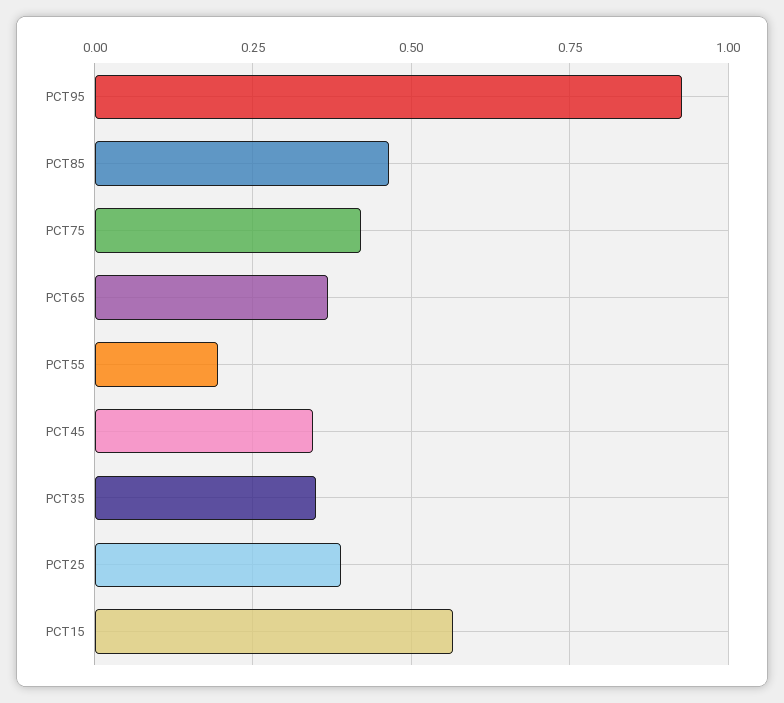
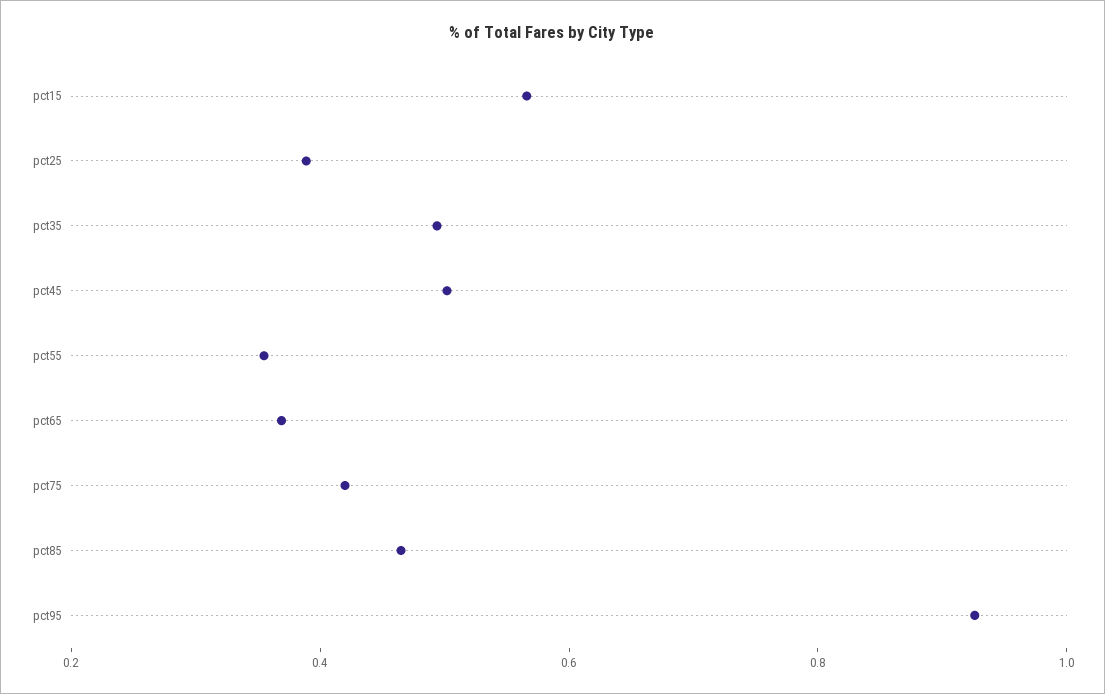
  {
    "PCT95": 0.925,
    "PCT85": 0.475,
    "PCT75": 0.425,
    "PCT65": 0.375,
-   "PCT55": 0.2,
+   "PCT55": 0.35,
-   "PCT45": 0.35,
+   "PCT45": 0.5,
-   "PCT35": 0.35,
+   "PCT35": 0.5,
    "PCT25": 0.4,
    "PCT15": 0.575
  }

